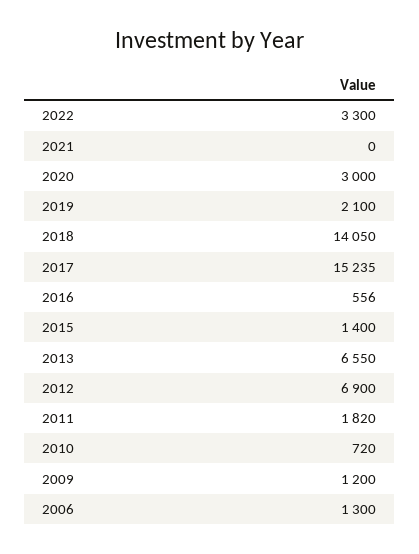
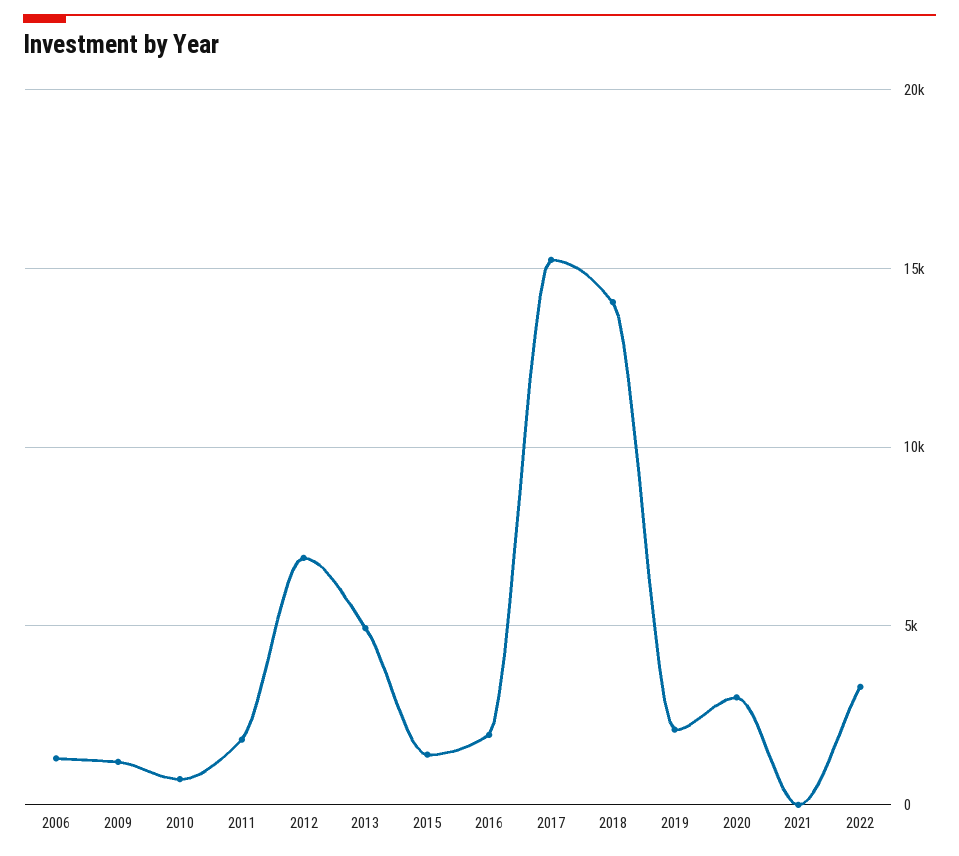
  {
    "2022": 3300,
    "2021": 0,
    "2020": 3000,
    "2019": 2100,
    "2018": 14050,
    "2017": 15235,
-   "2016": 556,
+   "2016": 2000,
    "2015": 1400,
-   "2013": 6550,
+   "2013": 5000,
    "2012": 6900,
    "2011": 1820,
    "2010": 720,
    "2009": 1200,
    "2006": 1300
  }

